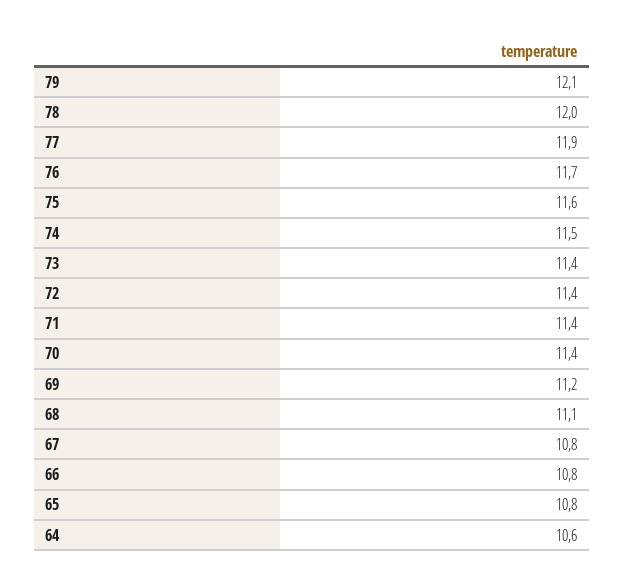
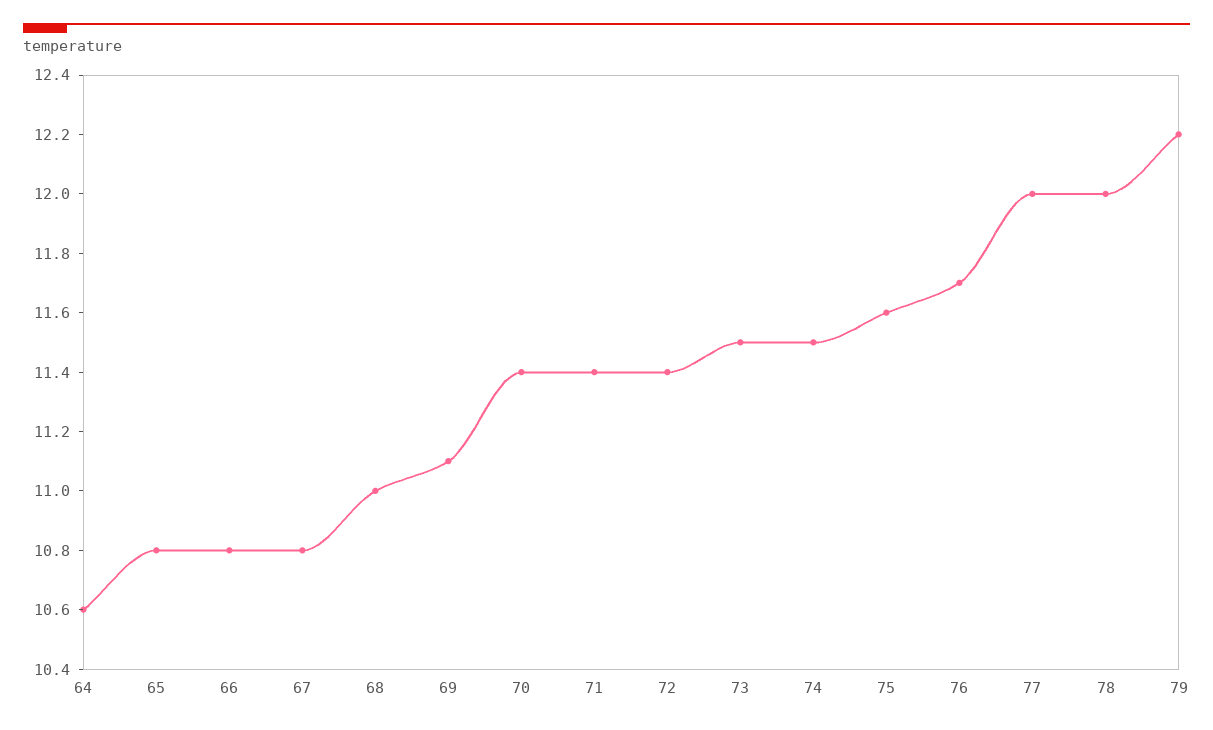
  {
-   "79": 12.1,
+   "79": 12.2,
    "78": 12,
-   "77": 11.9,
+   "77": 12,
    "76": 11.7,
    "75": 11.6,
    "74": 11.5,
-   "73": 11.4,
+   "73": 11.5,
    "72": 11.4,
    "71": 11.4,
    "70": 11.4,
-   "69": 11.2,
+   "69": 11.1,
-   "68": 11.1,
+   "68": 11,
    "67": 10.8,
    "66": 10.8,
    "65": 10.8,
    "64": 10.6
  }

